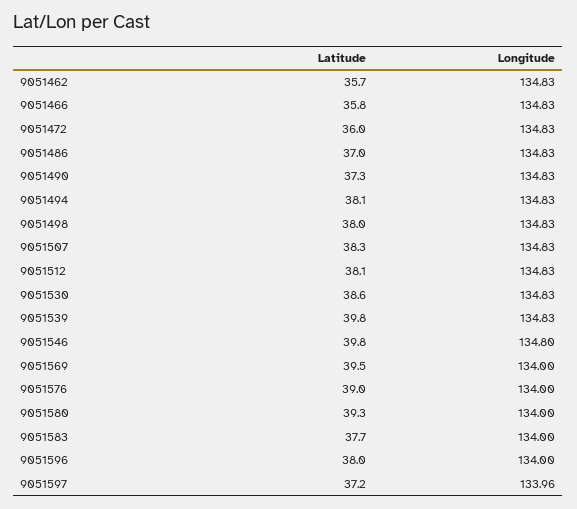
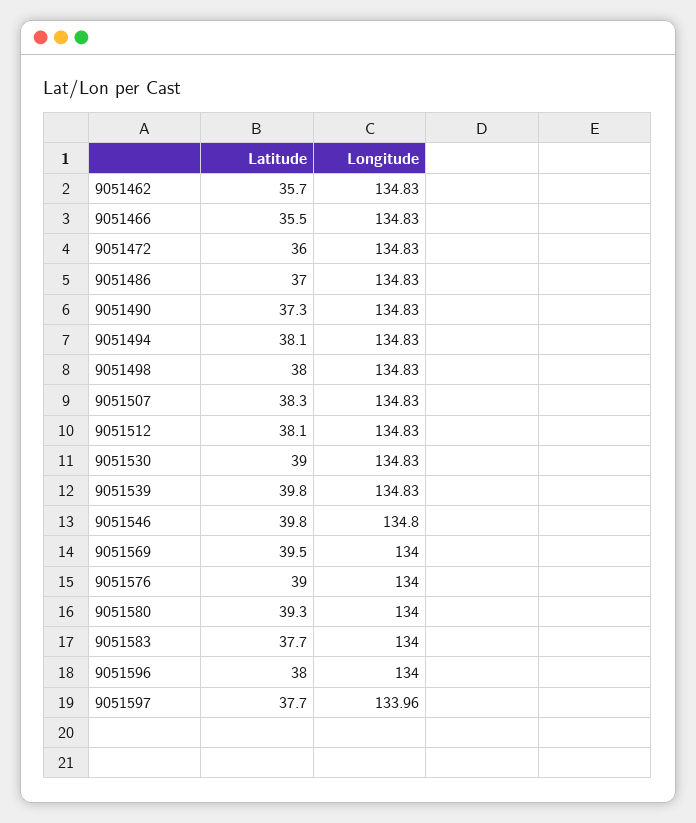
  {
    "Latitude": {
      "9051462": 35.7,
-     "9051466": 35.8,
+     "9051466": 35.5,
      "9051472": 36,
      "9051486": 37,
      "9051490": 37.3,
      "9051494": 38.1,
      "9051498": 38,
      "9051507": 38.3,
      "9051512": 38.1,
-     "9051530": 38.6,
+     "9051530": 39,
      "9051539": 39.8,
      "9051546": 39.8,
      "9051569": 39.5,
      "9051576": 39,
      "9051580": 39.3,
      "9051583": 37.7,
      "9051596": 38,
-     "9051597": 37.2
+     "9051597": 37.7
    },
    "Longitude": {
      "9051462": 134.83,
      "9051466": 134.83,
      "9051472": 134.83,
      "9051486": 134.83,
      "9051490": 134.83,
      "9051494": 134.83,
      "9051498": 134.83,
      "9051507": 134.83,
      "9051512": 134.83,
      "9051530": 134.83,
      "9051539": 134.83,
      "9051546": 134.8,
      "9051569": 134,
      "9051576": 134,
      "9051580": 134,
      "9051583": 134,
      "9051596": 134,
      "9051597": 133.96
    }
  }

